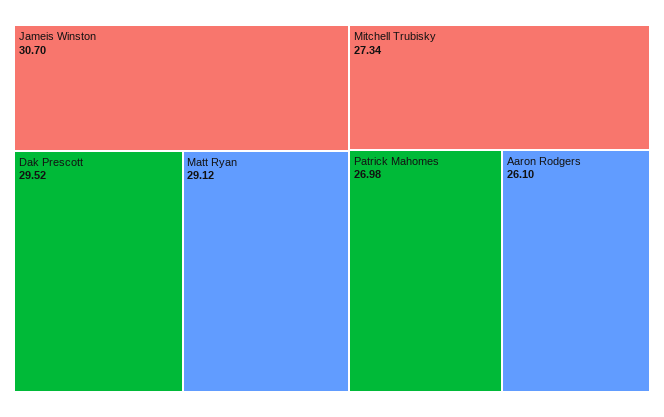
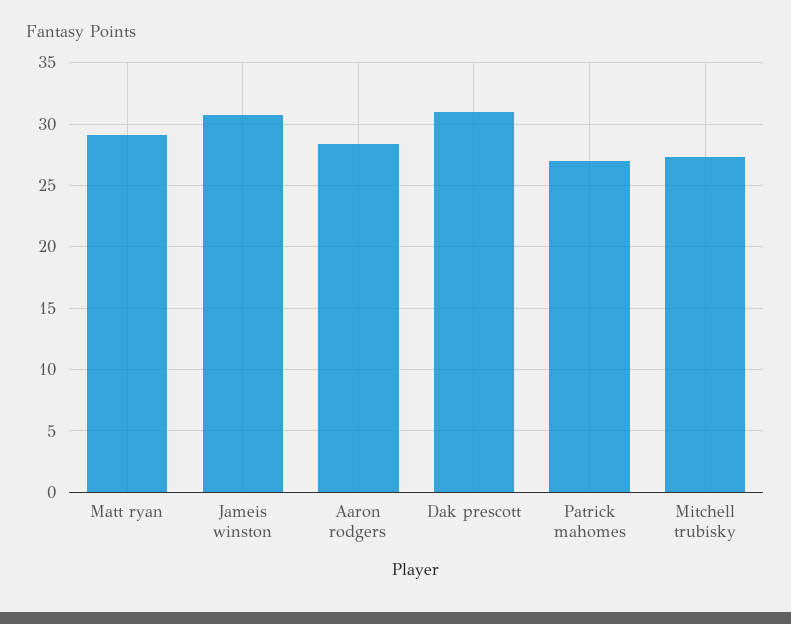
  {
    "Jameis Winston": 30.7,
-   "Dak Prescott": 29.52,
+   "Dak Prescott": 31,
    "Matt Ryan": 29.12,
    "Mitchell Trubisky": 27.34,
    "Patrick Mahomes": 26.98,
-   "Aaron Rodgers": 26.1
+   "Aaron Rodgers": 28.5
  }

